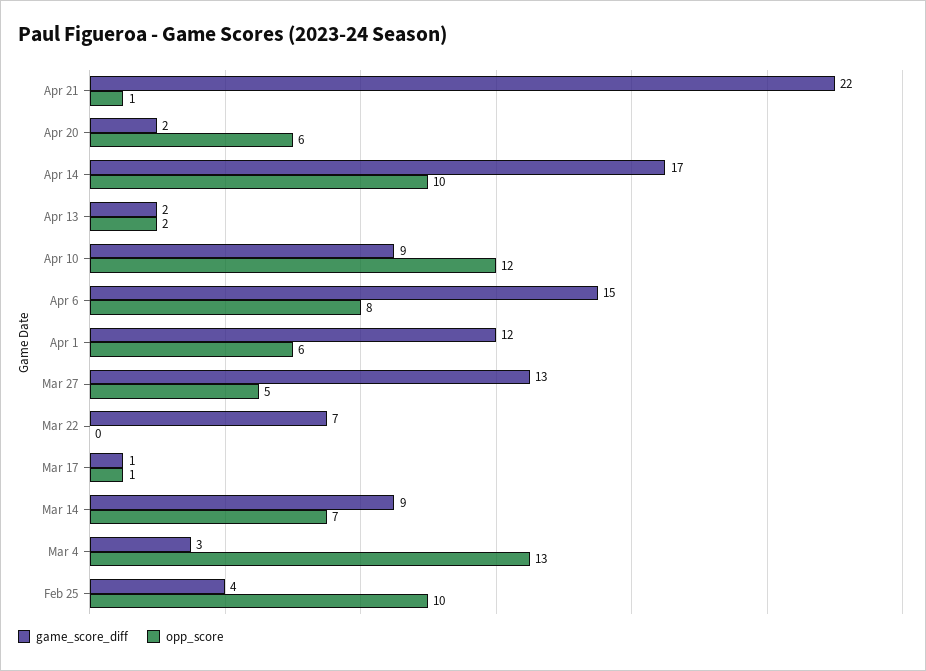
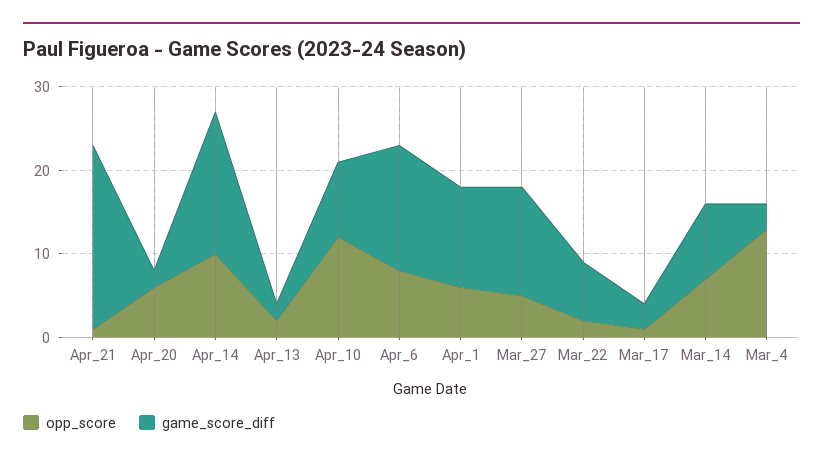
  {
    "game_score_diff": {
      "Apr 21": 22,
      "Apr 20": 2,
      "Apr 14": 17,
      "Apr 13": 2,
      "Apr 10": 9,
      "Apr 6": 15,
      "Apr 1": 12,
      "Mar 27": 13,
      "Mar 22": 7,
-     "Mar 17": 1,
+     "Mar 17": 3,
      "Mar 14": 9,
-     "Mar 4": 3,
+     "Mar 4": 3
-     "Feb 25": 4
    },
    "opp_score": {
      "Apr 21": 1,
      "Apr 20": 6,
      "Apr 14": 10,
      "Apr 13": 2,
      "Apr 10": 12,
      "Apr 6": 8,
      "Apr 1": 6,
      "Mar 27": 5,
-     "Mar 22": 0,
+     "Mar 22": 2,
      "Mar 17": 1,
      "Mar 14": 7,
-     "Mar 4": 13,
+     "Mar 4": 13
-     "Feb 25": 10
    }
  }

